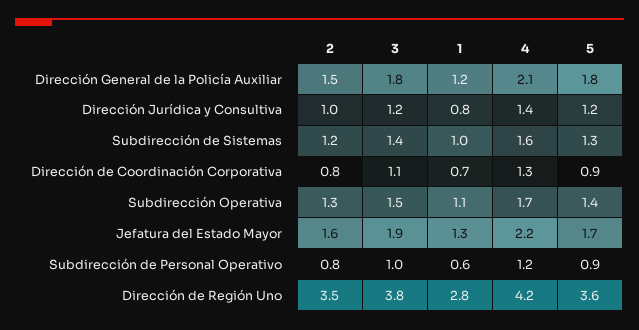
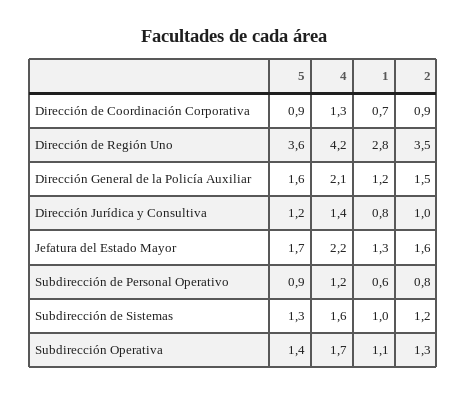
  {
    "2": {
      "Dirección General de la Policía Auxiliar": 1.5,
      "Dirección Jurídica y Consultiva": 1,
      "Subdirección de Sistemas": 1.2,
-     "Dirección de Coordinación Corporativa": 0.8,
+     "Dirección de Coordinación Corporativa": 0.9,
      "Subdirección Operativa": 1.3,
      "Jefatura del Estado Mayor": 1.6,
      "Subdirección de Personal Operativo": 0.8,
      "Dirección de Región Uno": 3.5
    },
-   "3": {
-     "Dirección General de la Policía Auxiliar": 1.8,
-     "Dirección Jurídica y Consultiva": 1.2,
-     "Subdirección de Sistemas": 1.4,
-     "Dirección de Coordinación Corporativa": 1.1,
-     "Subdirección Operativa": 1.5,
-     "Jefatura del Estado Mayor": 1.9,
-     "Subdirección de Personal Operativo": 1,
-     "Dirección de Región Uno": 3.8
-   },
    "1": {
      "Dirección General de la Policía Auxiliar": 1.2,
      "Dirección Jurídica y Consultiva": 0.8,
      "Subdirección de Sistemas": 1,
      "Dirección de Coordinación Corporativa": 0.7,
      "Subdirección Operativa": 1.1,
      "Jefatura del Estado Mayor": 1.3,
      "Subdirección de Personal Operativo": 0.6,
      "Dirección de Región Uno": 2.8
    },
    "4": {
      "Dirección General de la Policía Auxiliar": 2.1,
      "Dirección Jurídica y Consultiva": 1.4,
      "Subdirección de Sistemas": 1.6,
      "Dirección de Coordinación Corporativa": 1.3,
      "Subdirección Operativa": 1.7,
      "Jefatura del Estado Mayor": 2.2,
      "Subdirección de Personal Operativo": 1.2,
      "Dirección de Región Uno": 4.2
    },
    "5": {
-     "Dirección General de la Policía Auxiliar": 1.8,
+     "Dirección General de la Policía Auxiliar": 1.6,
      "Dirección Jurídica y Consultiva": 1.2,
      "Subdirección de Sistemas": 1.3,
      "Dirección de Coordinación Corporativa": 0.9,
      "Subdirección Operativa": 1.4,
      "Jefatura del Estado Mayor": 1.7,
      "Subdirección de Personal Operativo": 0.9,
      "Dirección de Región Uno": 3.6
    }
  }

